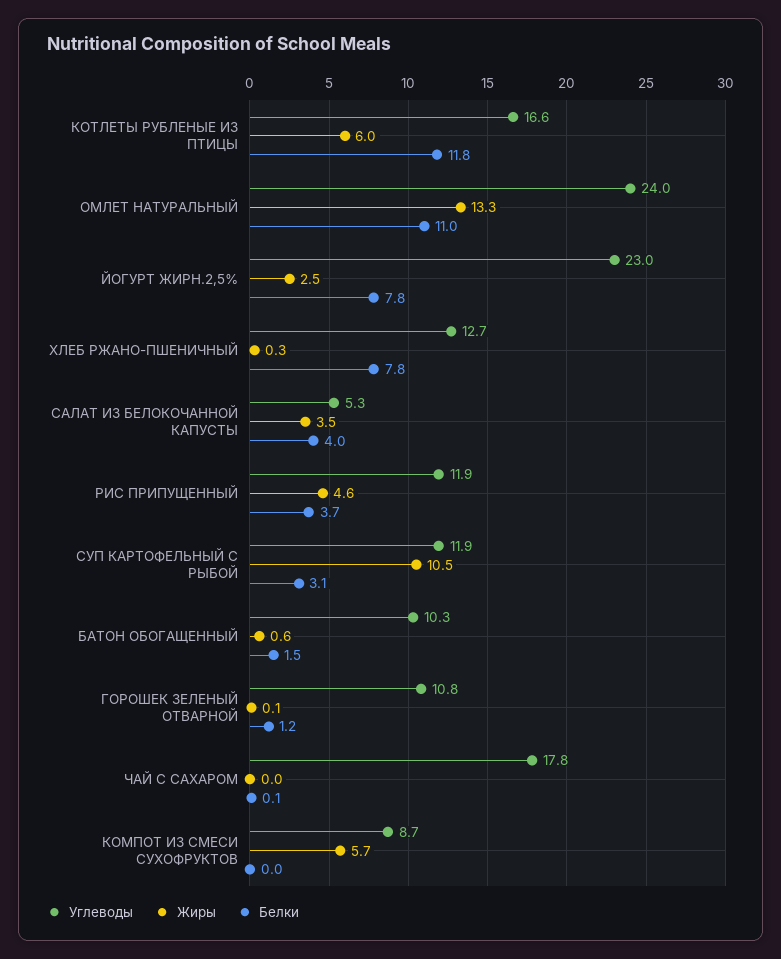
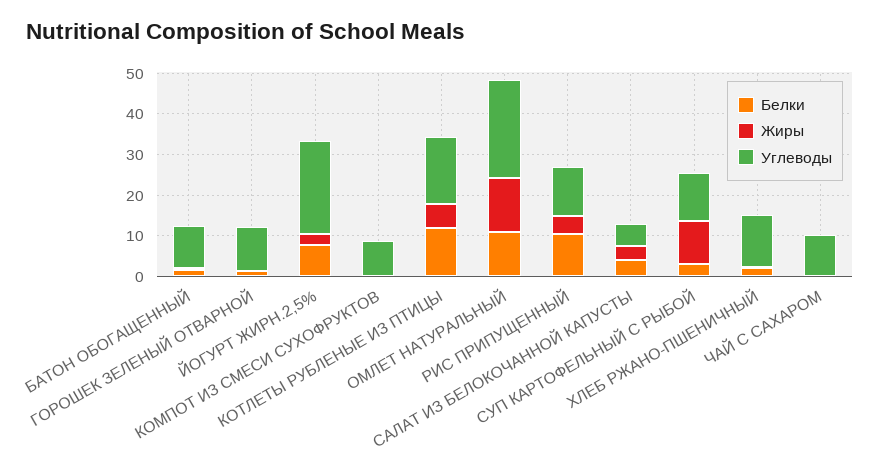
  {
    "Углеводы": {
      "КОТЛЕТЫ РУБЛЕНЫЕ ИЗ ПТИЦЫ": 16.6,
      "ОМЛЕТ НАТУРАЛЬНЫЙ": 24,
      "ЙОГУРТ ЖИРН.2,5%": 23,
      "ХЛЕБ РЖАНО-ПШЕНИЧНЫЙ": 12.7,
      "САЛАТ ИЗ БЕЛОКОЧАННОЙ КАПУСТЫ": 5.3,
      "РИС ПРИПУЩЕННЫЙ": 11.9,
      "СУП КАРТОФЕЛЬНЫЙ С РЫБОЙ": 11.9,
      "БАТОН ОБОГАЩЕННЫЙ": 10.3,
      "ГОРОШЕК ЗЕЛЕНЫЙ ОТВАРНОЙ": 10.8,
-     "ЧАЙ С САХАРОМ": 17.8,
+     "ЧАЙ С САХАРОМ": 10,
      "КОМПОТ ИЗ СМЕСИ СУХОФРУКТОВ": 8.7
    },
    "Жиры": {
      "КОТЛЕТЫ РУБЛЕНЫЕ ИЗ ПТИЦЫ": 6,
      "ОМЛЕТ НАТУРАЛЬНЫЙ": 13.3,
      "ЙОГУРТ ЖИРН.2,5%": 2.5,
      "ХЛЕБ РЖАНО-ПШЕНИЧНЫЙ": 0.3,
      "САЛАТ ИЗ БЕЛОКОЧАННОЙ КАПУСТЫ": 3.5,
      "РИС ПРИПУЩЕННЫЙ": 4.6,
      "СУП КАРТОФЕЛЬНЫЙ С РЫБОЙ": 10.5,
      "БАТОН ОБОГАЩЕННЫЙ": 0.6,
      "ГОРОШЕК ЗЕЛЕНЫЙ ОТВАРНОЙ": 0.1,
      "ЧАЙ С САХАРОМ": 0,
-     "КОМПОТ ИЗ СМЕСИ СУХОФРУКТОВ": 5.7
+     "КОМПОТ ИЗ СМЕСИ СУХОФРУКТОВ": 0
    },
    "Белки": {
      "КОТЛЕТЫ РУБЛЕНЫЕ ИЗ ПТИЦЫ": 11.8,
      "ОМЛЕТ НАТУРАЛЬНЫЙ": 11,
      "ЙОГУРТ ЖИРН.2,5%": 7.8,
-     "ХЛЕБ РЖАНО-ПШЕНИЧНЫЙ": 7.8,
+     "ХЛЕБ РЖАНО-ПШЕНИЧНЫЙ": 2,
      "САЛАТ ИЗ БЕЛОКОЧАННОЙ КАПУСТЫ": 4,
-     "РИС ПРИПУЩЕННЫЙ": 3.7,
+     "РИС ПРИПУЩЕННЫЙ": 10,
      "СУП КАРТОФЕЛЬНЫЙ С РЫБОЙ": 3.1,
      "БАТОН ОБОГАЩЕННЫЙ": 1.5,
      "ГОРОШЕК ЗЕЛЕНЫЙ ОТВАРНОЙ": 1.2,
      "ЧАЙ С САХАРОМ": 0.1,
      "КОМПОТ ИЗ СМЕСИ СУХОФРУКТОВ": 0
    }
  }

